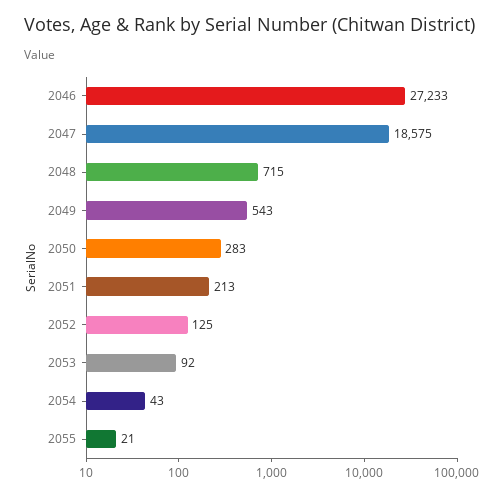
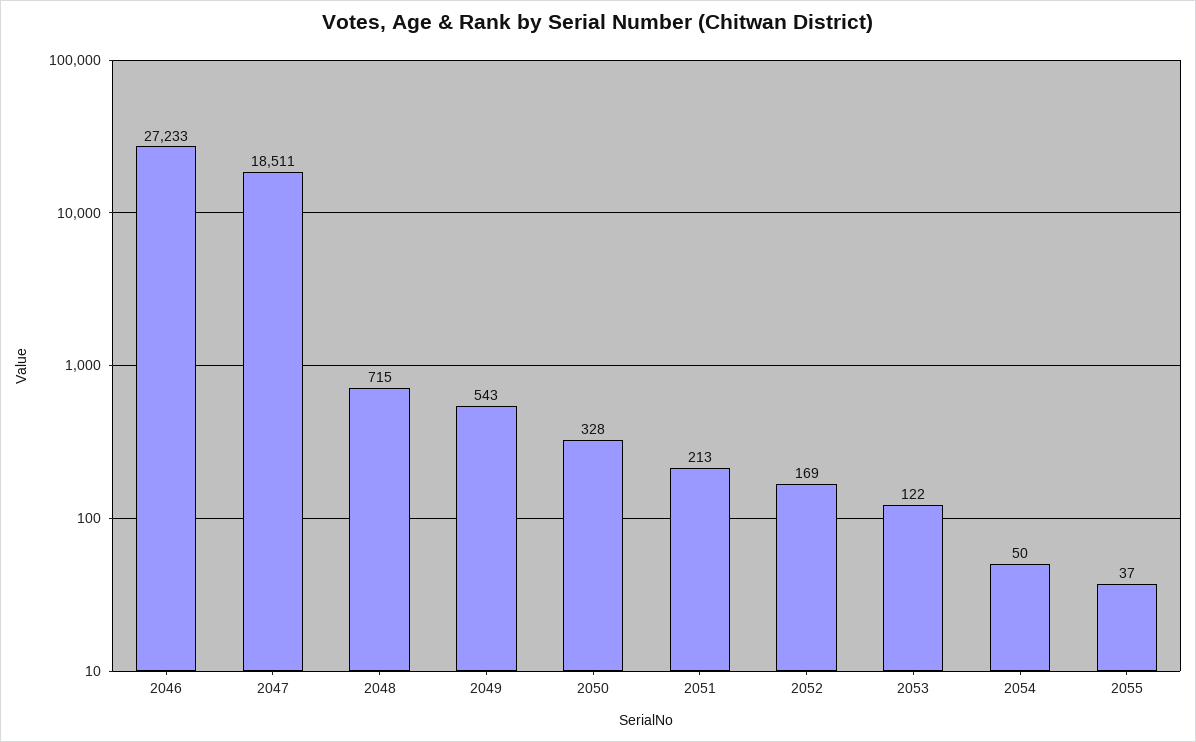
  {
    "2046": 27233,
-   "2047": 18575,
+   "2047": 18511,
    "2048": 715,
    "2049": 543,
-   "2050": 283,
+   "2050": 328,
    "2051": 213,
-   "2052": 125,
+   "2052": 169,
-   "2053": 92,
+   "2053": 122,
-   "2054": 43,
+   "2054": 50,
-   "2055": 21
+   "2055": 37
  }

